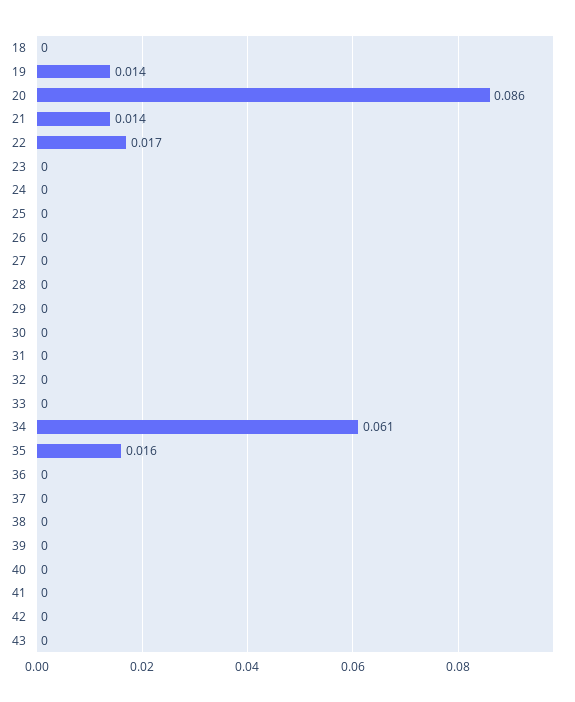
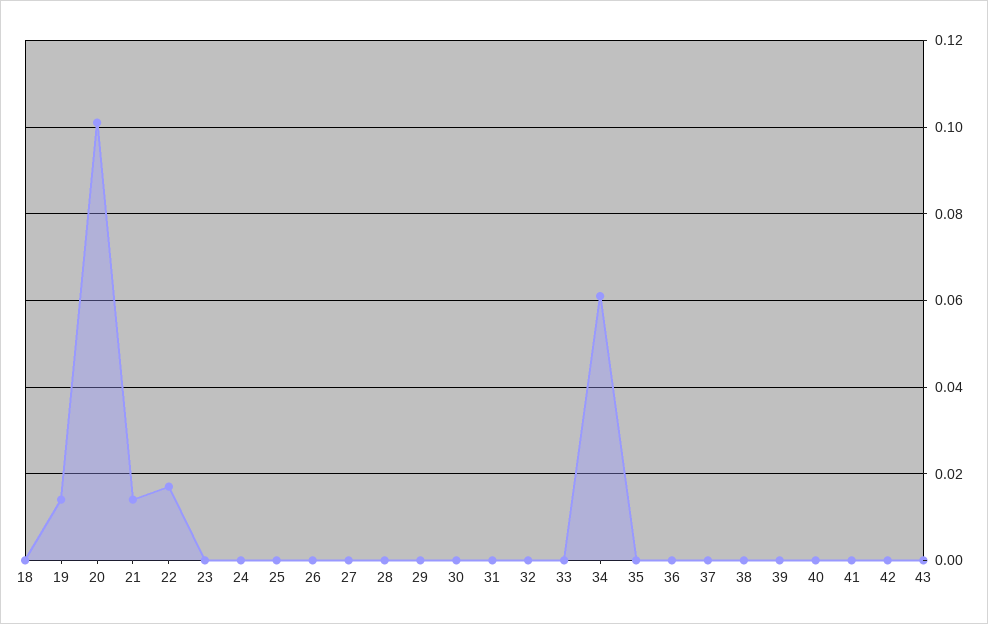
  {
    "18": 0,
    "19": 0.014,
-   "20": 0.086,
+   "20": 0.1,
    "21": 0.014,
    "22": 0.017,
    "23": 0,
    "24": 0,
    "25": 0,
    "26": 0,
    "27": 0,
    "28": 0,
    "29": 0,
    "30": 0,
    "31": 0,
    "32": 0,
    "33": 0,
    "34": 0.061,
-   "35": 0.016,
+   "35": 0,
    "36": 0,
    "37": 0,
    "38": 0,
    "39": 0,
    "40": 0,
    "41": 0,
    "42": 0,
    "43": 0
  }

